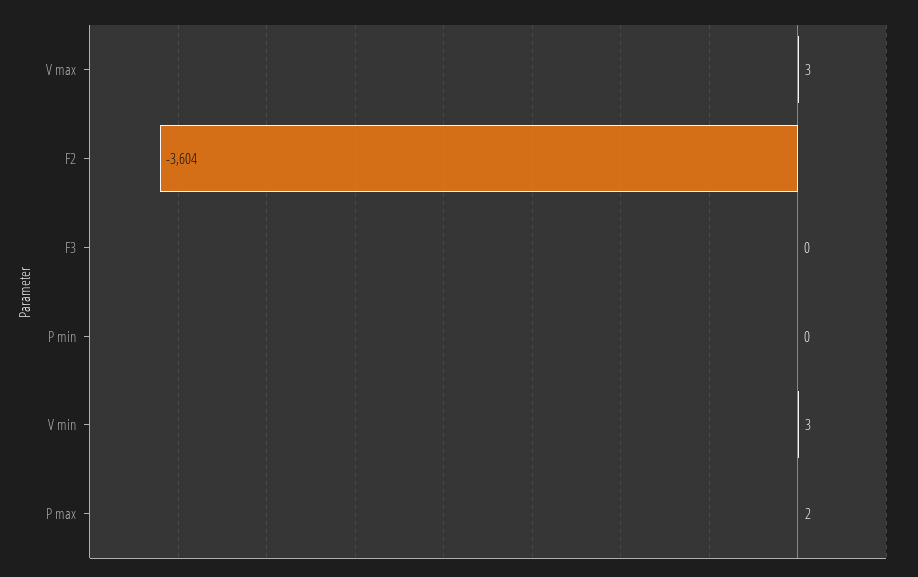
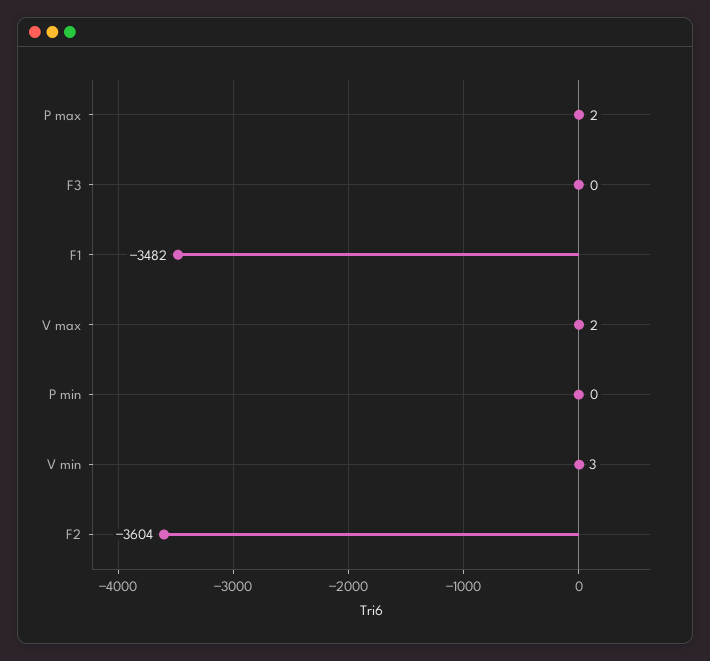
  {
-   "V max": 3,
+   "V max": 2,
    "F2": -3604,
    "F3": 0,
    "P min": 0,
    "V min": 3,
-   "P max": 2
+   "P max": 2,
+   "F1": -3482
  }

